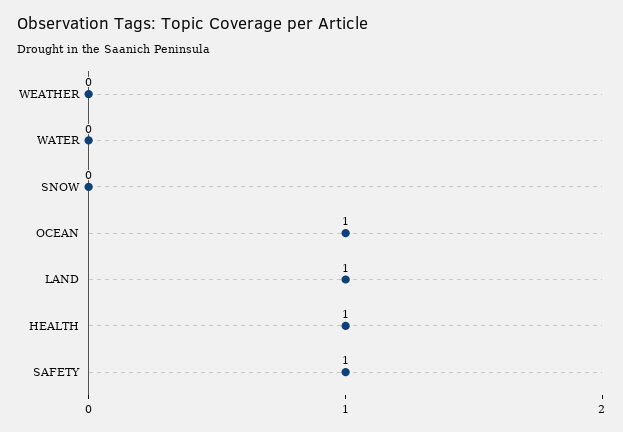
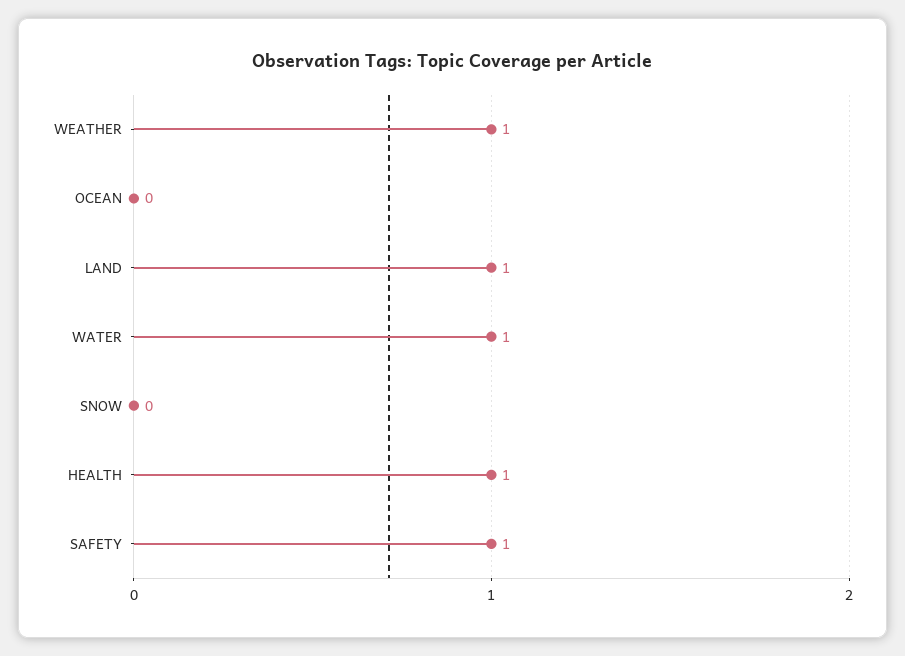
  {
-   "WEATHER": 0,
+   "WEATHER": 1,
-   "WATER": 0,
+   "WATER": 1,
    "SNOW": 0,
-   "OCEAN": 1,
+   "OCEAN": 0,
    "LAND": 1,
    "HEALTH": 1,
    "SAFETY": 1
  }

